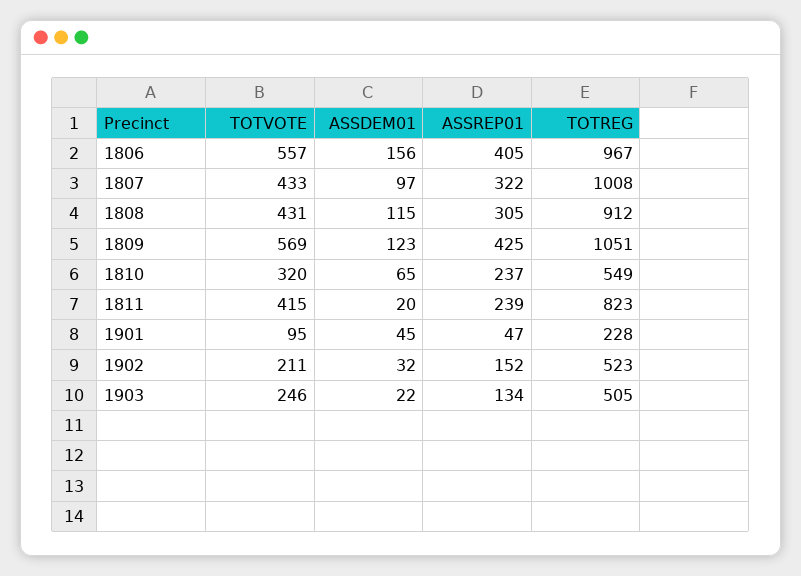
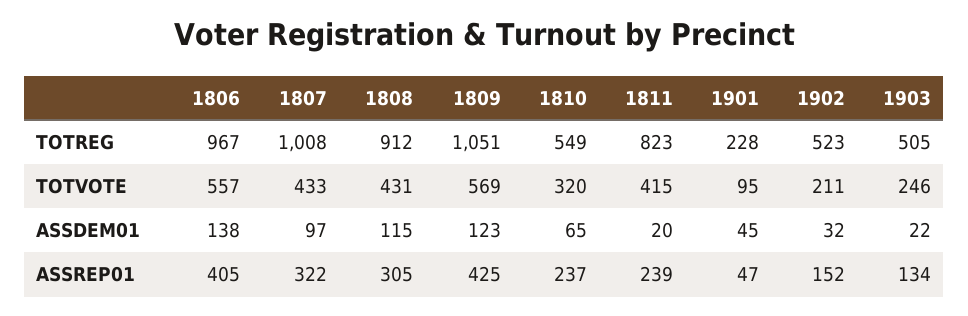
  {
    "TOTVOTE": {
      "1806": 557,
      "1807": 433,
      "1808": 431,
      "1809": 569,
      "1810": 320,
      "1811": 415,
      "1901": 95,
      "1902": 211,
      "1903": 246
    },
    "ASSDEM01": {
-     "1806": 156,
+     "1806": 138,
      "1807": 97,
      "1808": 115,
      "1809": 123,
      "1810": 65,
      "1811": 20,
      "1901": 45,
      "1902": 32,
      "1903": 22
    },
    "ASSREP01": {
      "1806": 405,
      "1807": 322,
      "1808": 305,
      "1809": 425,
      "1810": 237,
      "1811": 239,
      "1901": 47,
      "1902": 152,
      "1903": 134
    },
    "TOTREG": {
      "1806": 967,
      "1807": 1008,
      "1808": 912,
      "1809": 1051,
      "1810": 549,
      "1811": 823,
      "1901": 228,
      "1902": 523,
      "1903": 505
    }
  }

